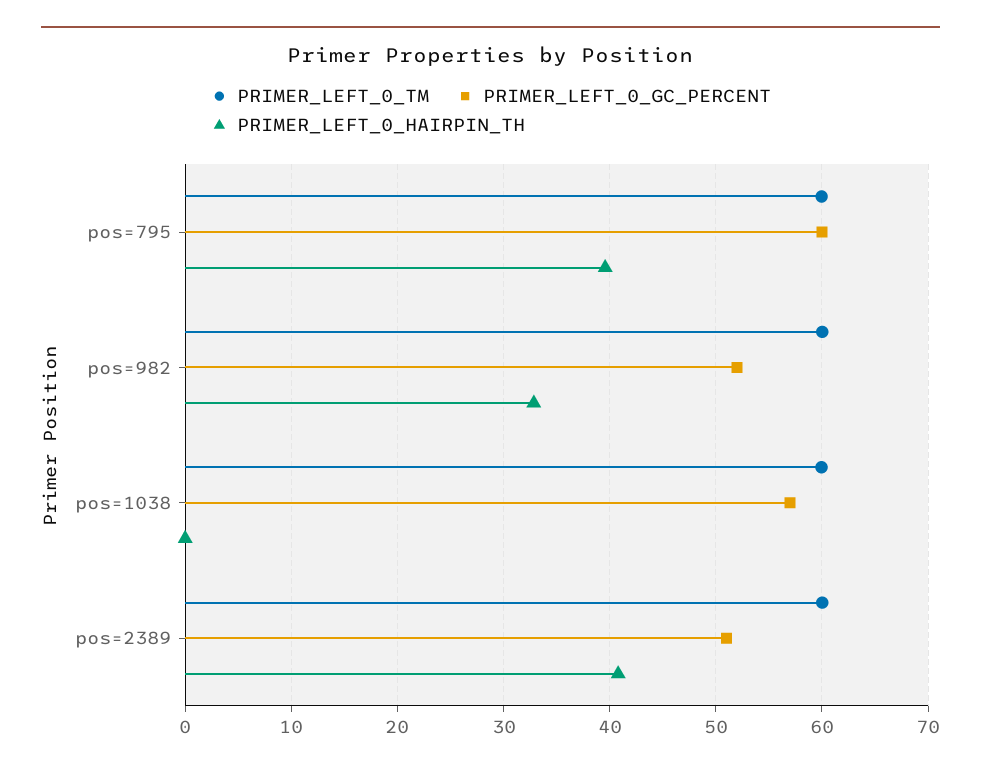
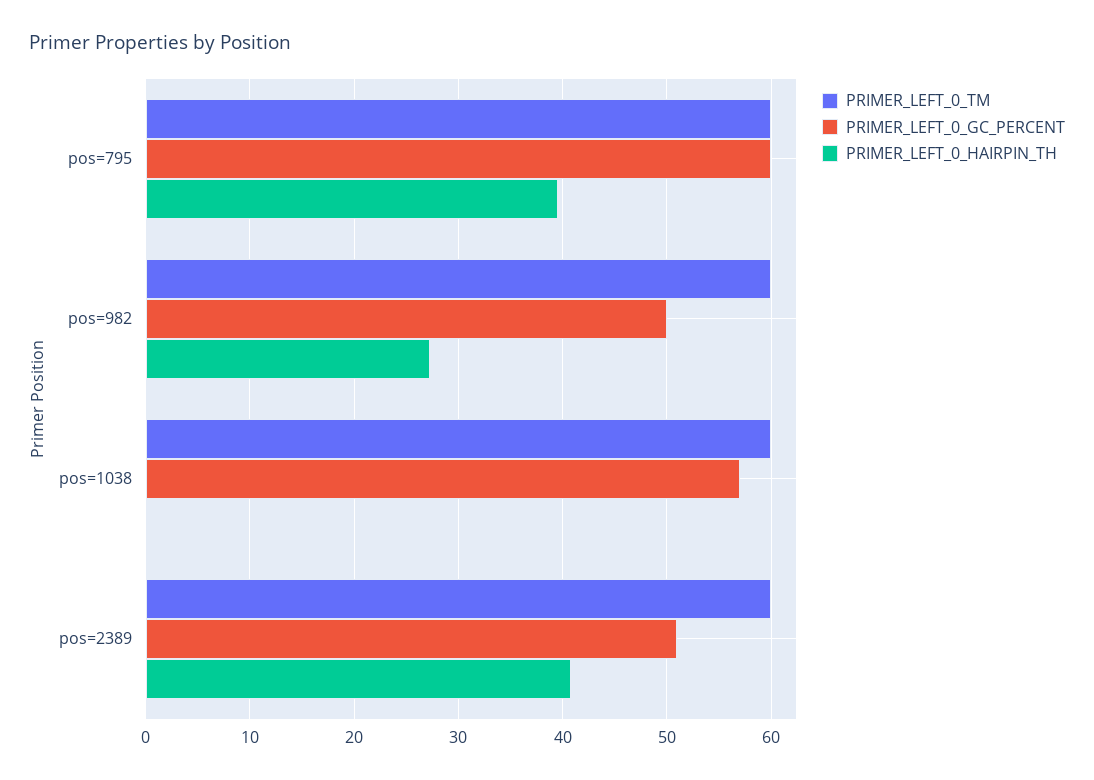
  {
    "PRIMER_LEFT_0_TM": {
      "pos=795": 60,
      "pos=982": 60,
      "pos=1038": 60,
      "pos=2389": 60
    },
    "PRIMER_LEFT_0_GC_PERCENT": {
      "pos=795": 60,
-     "pos=982": 52,
+     "pos=982": 50,
      "pos=1038": 57,
      "pos=2389": 51
    },
    "PRIMER_LEFT_0_HAIRPIN_TH": {
      "pos=795": 40,
-     "pos=982": 33,
+     "pos=982": 27,
      "pos=1038": 0,
      "pos=2389": 41
    }
  }

